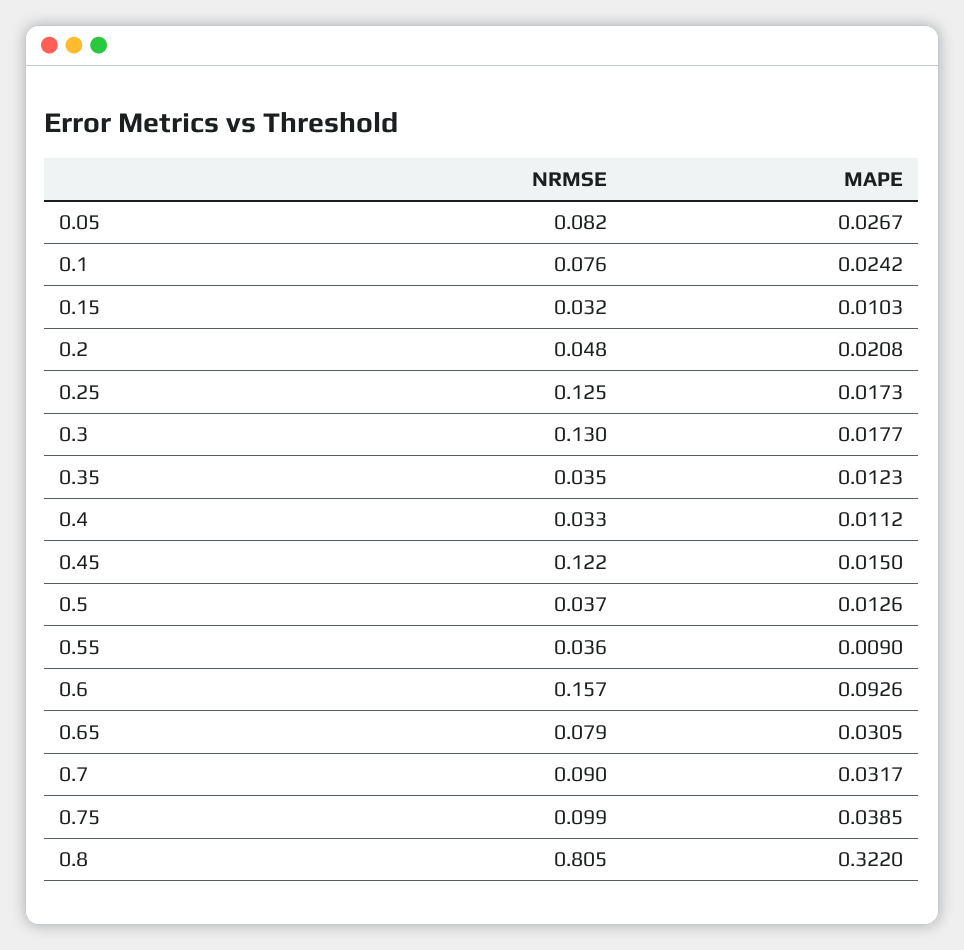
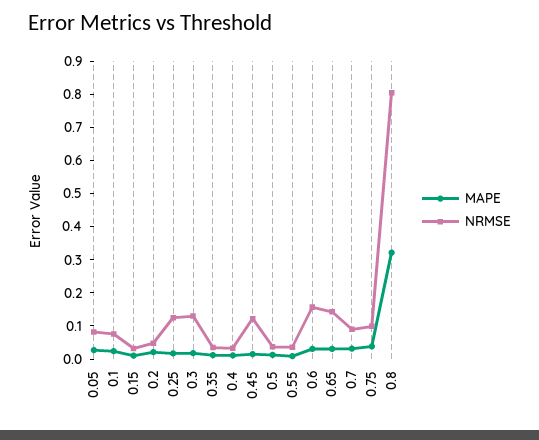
  {
    "NRMSE": {
      "0.05": 0.082,
      "0.1": 0.076,
      "0.15": 0.032,
      "0.2": 0.048,
      "0.25": 0.125,
      "0.3": 0.13,
      "0.35": 0.035,
      "0.4": 0.033,
      "0.45": 0.122,
      "0.5": 0.037,
      "0.55": 0.036,
      "0.6": 0.157,
-     "0.65": 0.079,
+     "0.65": 0.15,
      "0.7": 0.09,
      "0.75": 0.099,
      "0.8": 0.805
    },
    "MAPE": {
      "0.05": 0.0267,
      "0.1": 0.0242,
      "0.15": 0.0103,
      "0.2": 0.0208,
      "0.25": 0.0173,
      "0.3": 0.0177,
      "0.35": 0.0123,
      "0.4": 0.0112,
      "0.45": 0.015,
      "0.5": 0.0126,
      "0.55": 0.009,
-     "0.6": 0.0926,
+     "0.6": 0.025,
      "0.65": 0.0305,
      "0.7": 0.0317,
      "0.75": 0.0385,
      "0.8": 0.322
    }
  }

